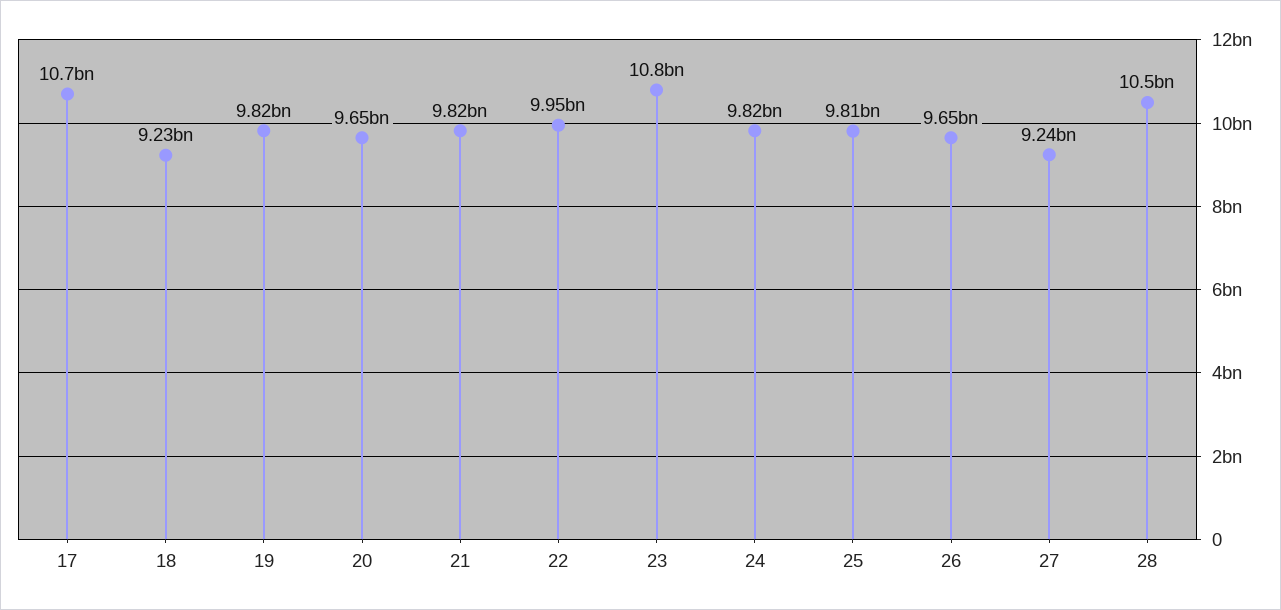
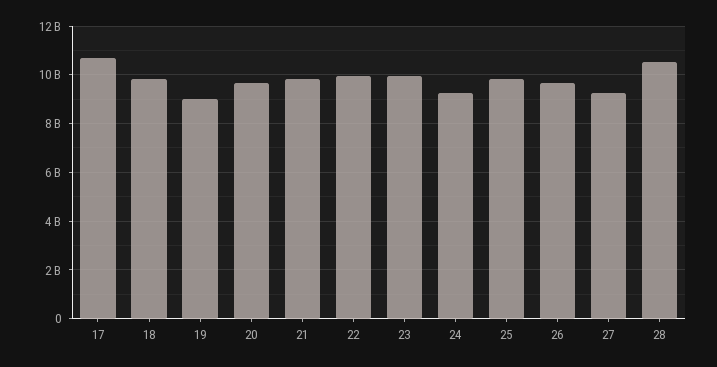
  {
    "17": 10700000000,
-   "18": 9230000000,
+   "18": 9750000000,
-   "19": 9820000000,
+   "19": 9000000000,
    "20": 9650000000,
    "21": 9820000000,
    "22": 9950000000,
-   "23": 10800000000,
+   "23": 10000000000,
-   "24": 9820000000,
+   "24": 9250000000,
    "25": 9810000000,
    "26": 9650000000,
    "27": 9240000000,
    "28": 10500000000
  }

